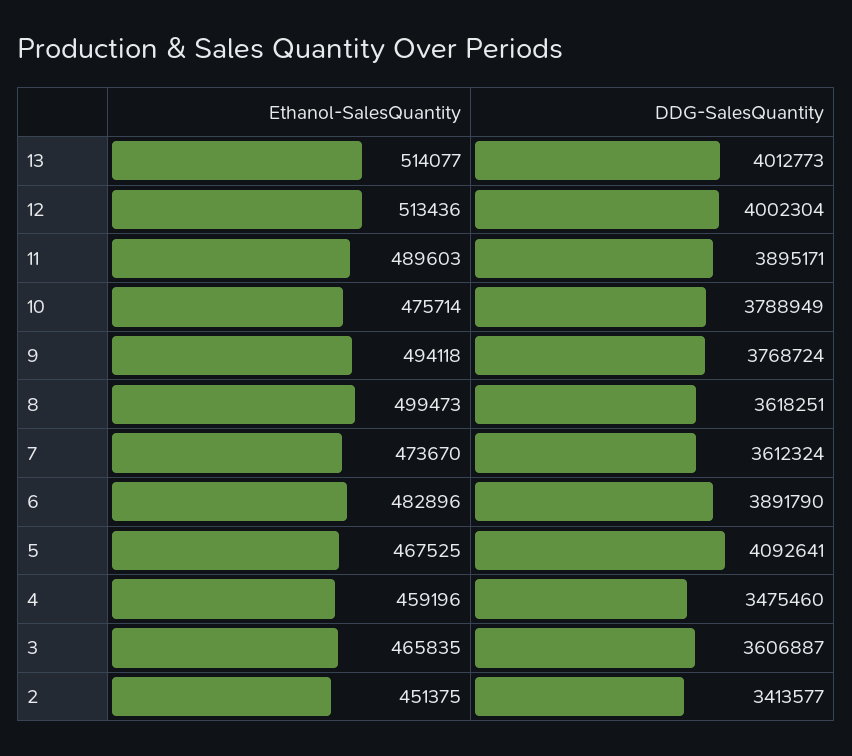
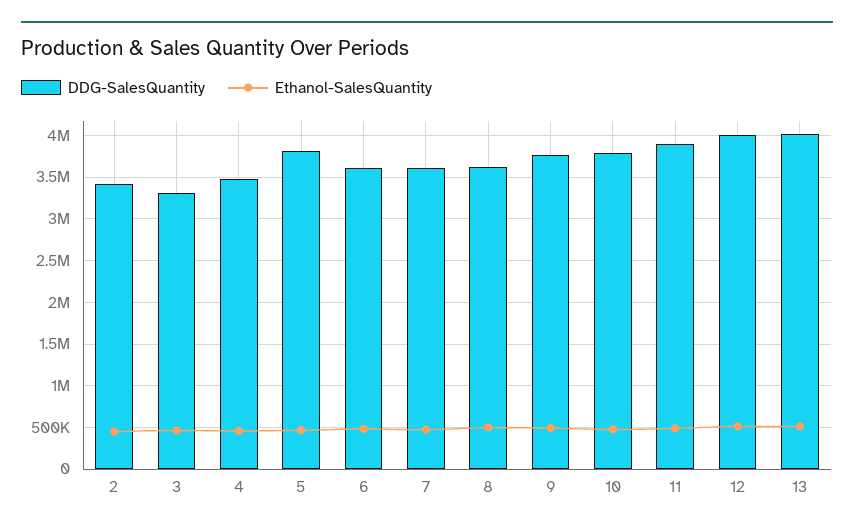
  {
    "Ethanol-SalesQuantity": {
      "13": 514077,
      "12": 513436,
      "11": 489603,
      "10": 475714,
      "9": 494118,
      "8": 499473,
      "7": 473670,
      "6": 482896,
      "5": 467525,
      "4": 459196,
      "3": 465835,
      "2": 451375
    },
    "DDG-SalesQuantity": {
      "13": 4012773,
      "12": 4002304,
      "11": 3895171,
      "10": 3788949,
      "9": 3768724,
      "8": 3618251,
      "7": 3612324,
-     "6": 3891790,
+     "6": 3600000,
-     "5": 4092641,
+     "5": 3800000,
      "4": 3475460,
-     "3": 3606887,
+     "3": 3300000,
      "2": 3413577
    }
  }

